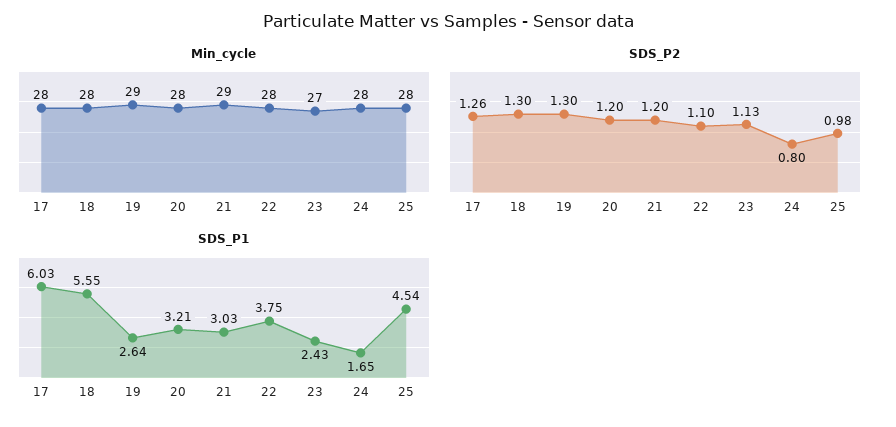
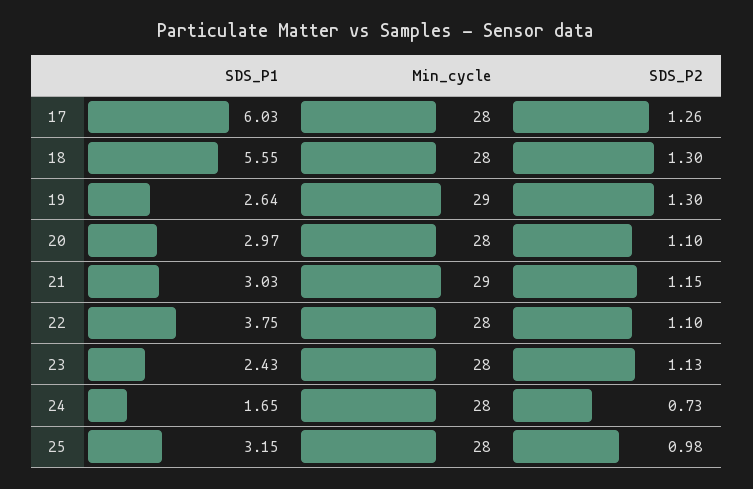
  {
    "Min_cycle": {
      "17": 28,
      "18": 28,
      "19": 29,
      "20": 28,
      "21": 29,
      "22": 28,
-     "23": 27,
+     "23": 28,
      "24": 28,
      "25": 28
    },
    "SDS_P2": {
      "17": 1.26,
      "18": 1.3,
      "19": 1.3,
-     "20": 1.2,
+     "20": 1.1,
-     "21": 1.2,
+     "21": 1.15,
      "22": 1.1,
      "23": 1.13,
-     "24": 0.8,
+     "24": 0.73,
      "25": 0.98
    },
    "SDS_P1": {
      "17": 6.03,
      "18": 5.55,
      "19": 2.64,
-     "20": 3.21,
+     "20": 2.97,
      "21": 3.03,
      "22": 3.75,
      "23": 2.43,
      "24": 1.65,
-     "25": 4.54
+     "25": 3.15
    }
  }

